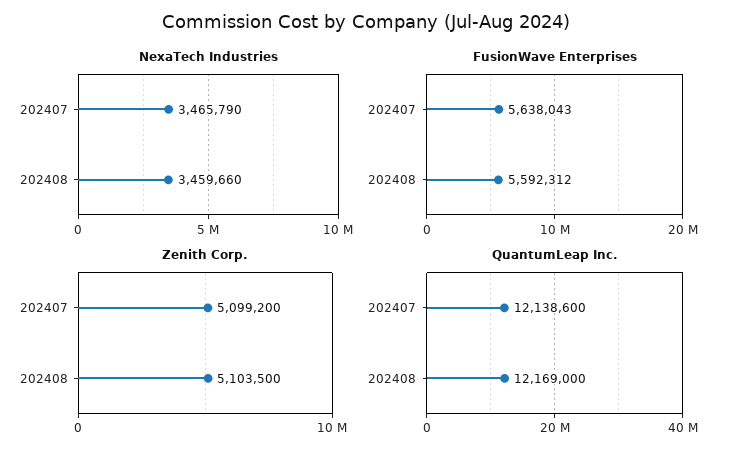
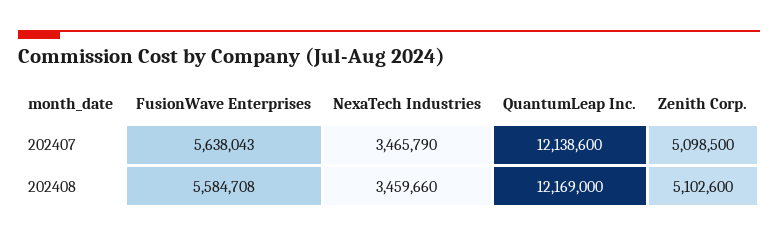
  {
    "NexaTech Industries": {
      "202407": 3465790,
      "202408": 3459660
    },
    "FusionWave Enterprises": {
      "202407": 5638043,
-     "202408": 5592312
+     "202408": 5584708
    },
    "Zenith Corp.": {
-     "202407": 5099200,
+     "202407": 5098500,
-     "202408": 5103500
+     "202408": 5102600
    },
    "QuantumLeap Inc.": {
      "202407": 12138600,
      "202408": 12169000
    }
  }

